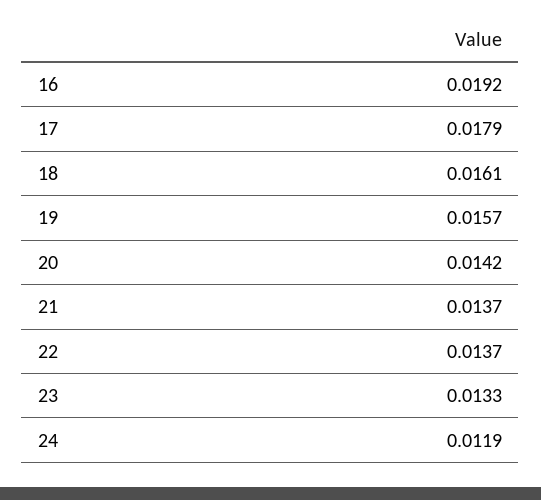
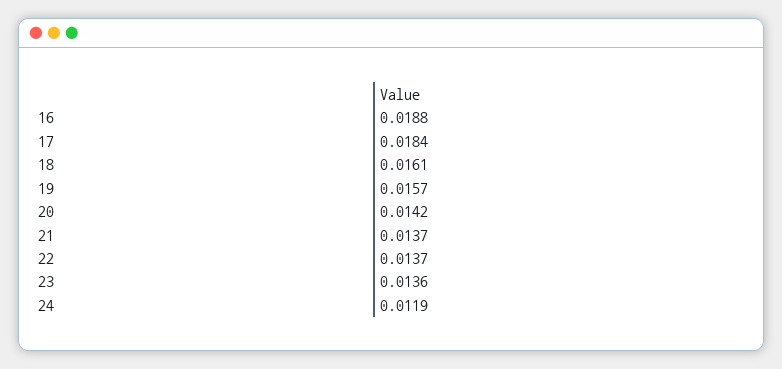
  {
-   "16": 0.0192,
+   "16": 0.0188,
-   "17": 0.0179,
+   "17": 0.0184,
    "18": 0.0161,
    "19": 0.0157,
    "20": 0.0142,
    "21": 0.0137,
    "22": 0.0137,
-   "23": 0.0133,
+   "23": 0.0136,
    "24": 0.0119
  }

